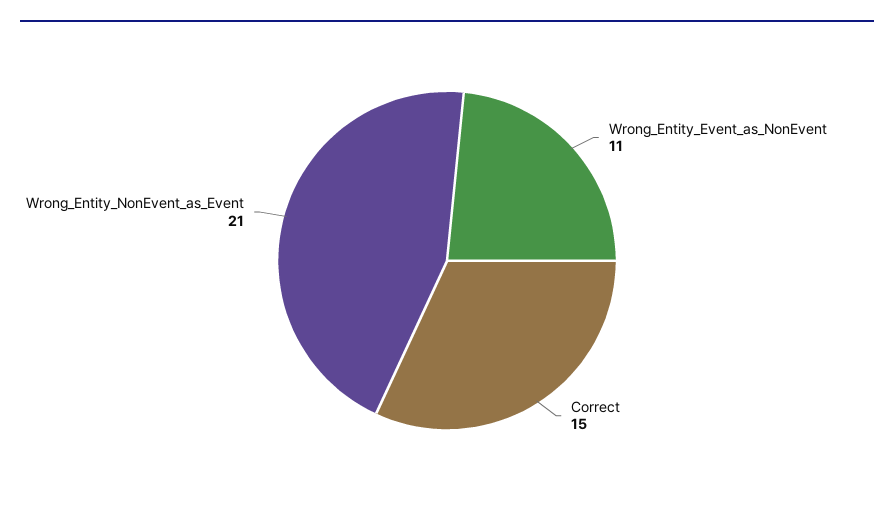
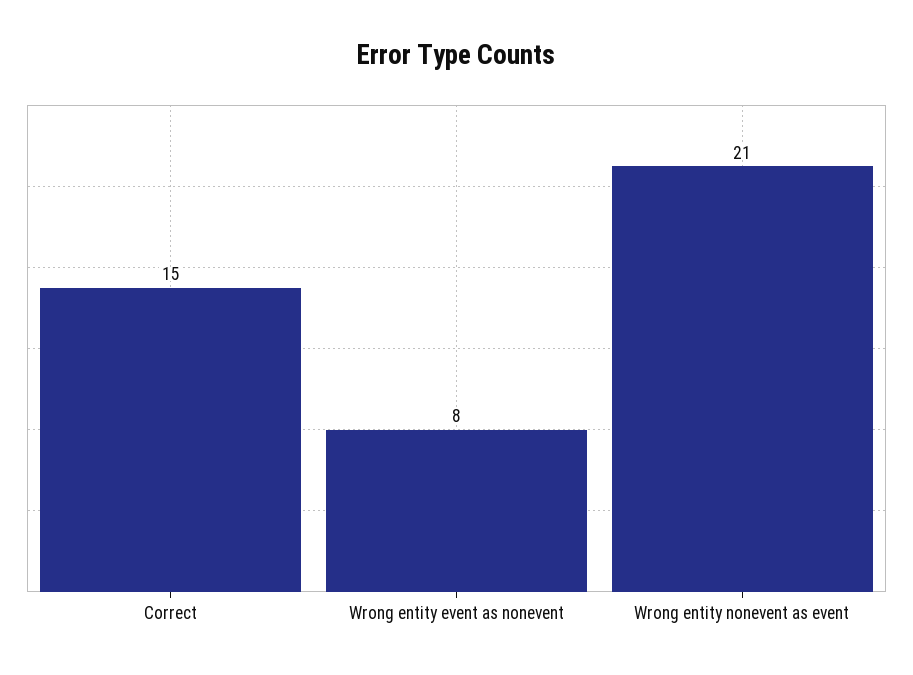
  {
-   "Wrong_Entity_Event_as_NonEvent": 11,
+   "Wrong_Entity_Event_as_NonEvent": 8,
    "Correct": 15,
    "Wrong_Entity_NonEvent_as_Event": 21
  }

